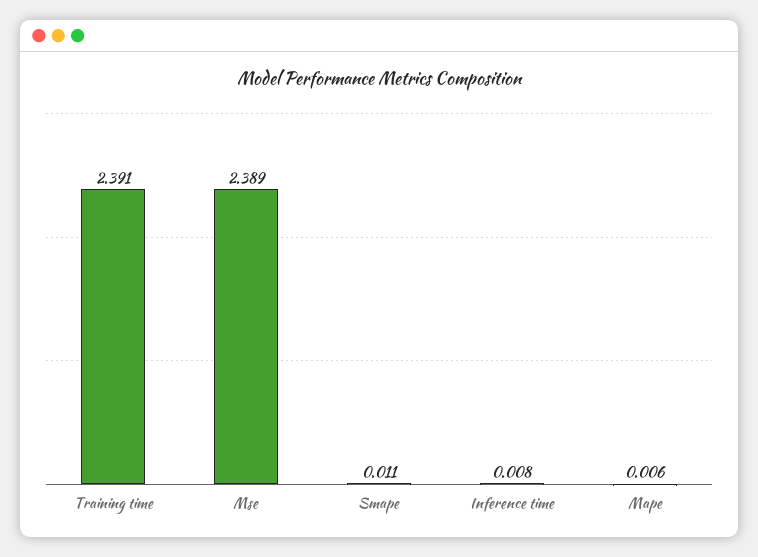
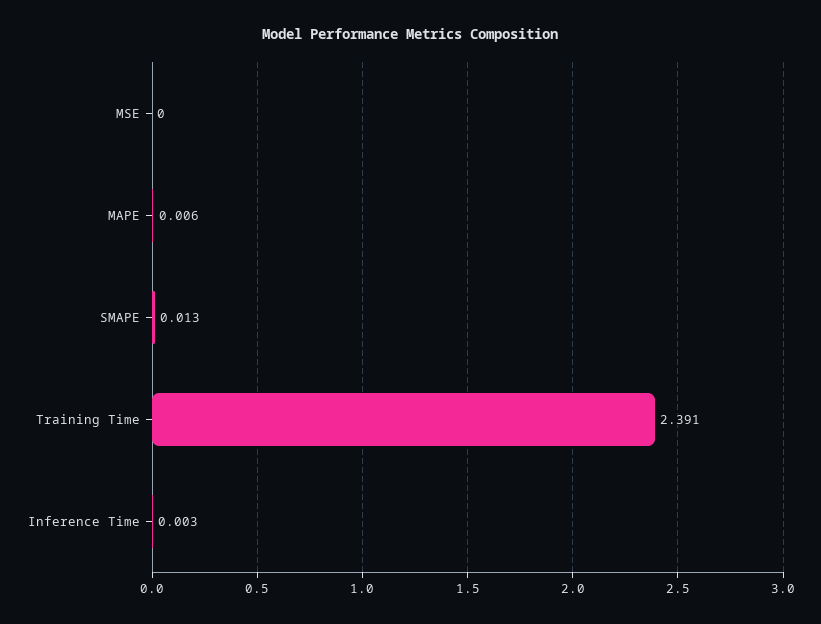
  {
    "Training time": 2.391,
-   "Mse": 2.389,
+   "Mse": 0,
-   "Smape": 0.011,
+   "Smape": 0.013,
-   "Inference time": 0.008,
+   "Inference time": 0.003,
    "Mape": 0.006
  }

